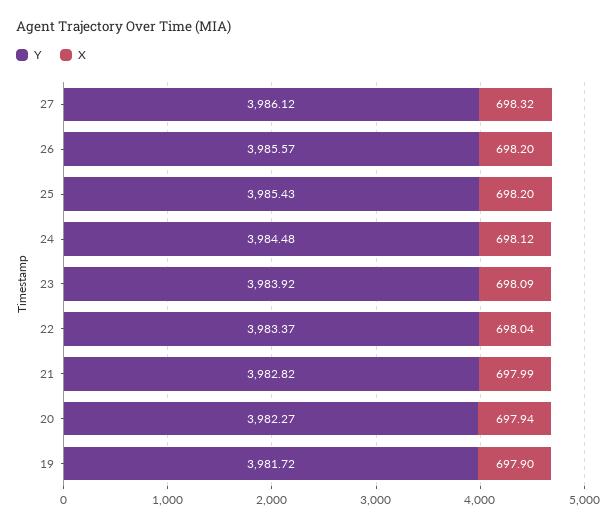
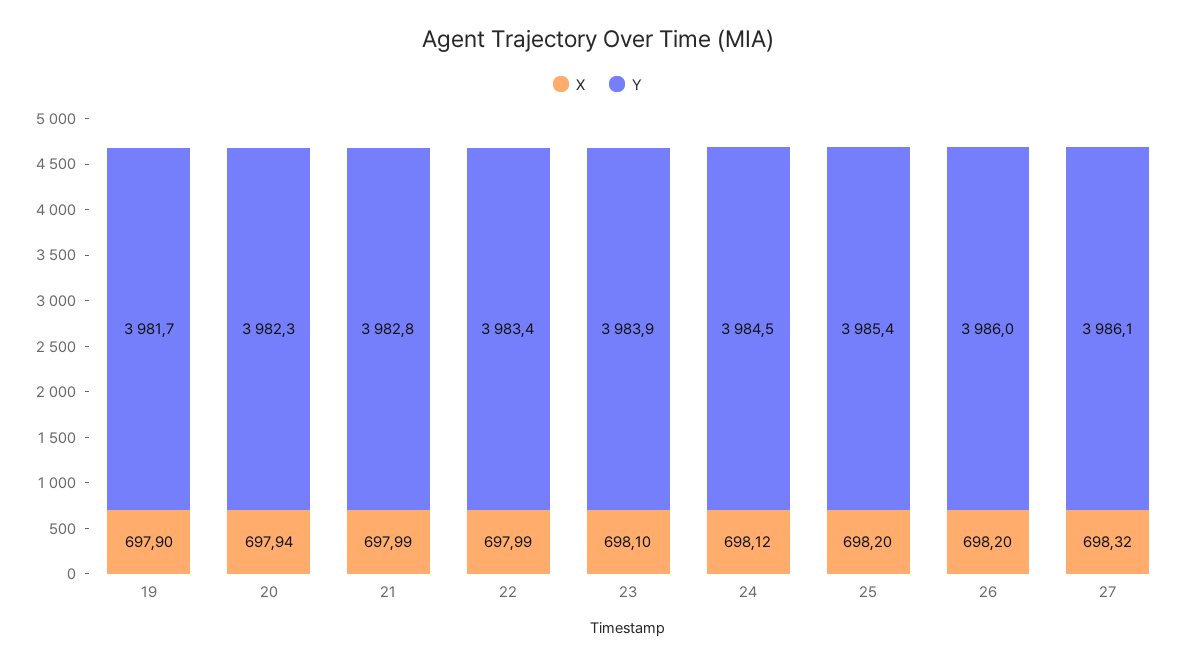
  {
    "Y": {
      "27": 3986.12,
-     "26": 3985.57,
+     "26": 3986,
      "25": 3985.43,
      "24": 3984.48,
      "23": 3983.92,
      "22": 3983.37,
      "21": 3982.82,
      "20": 3982.27,
      "19": 3981.72
    },
    "X": {
      "27": 698.32,
      "26": 698.2,
      "25": 698.2,
      "24": 698.12,
-     "23": 698.09,
+     "23": 698.1,
-     "22": 698.04,
+     "22": 697.99,
      "21": 697.99,
      "20": 697.94,
      "19": 697.9
    }
  }

